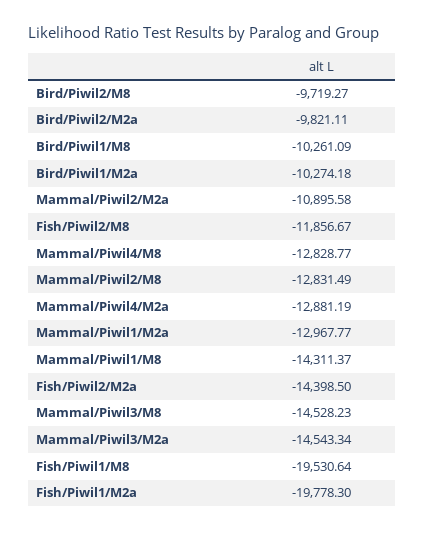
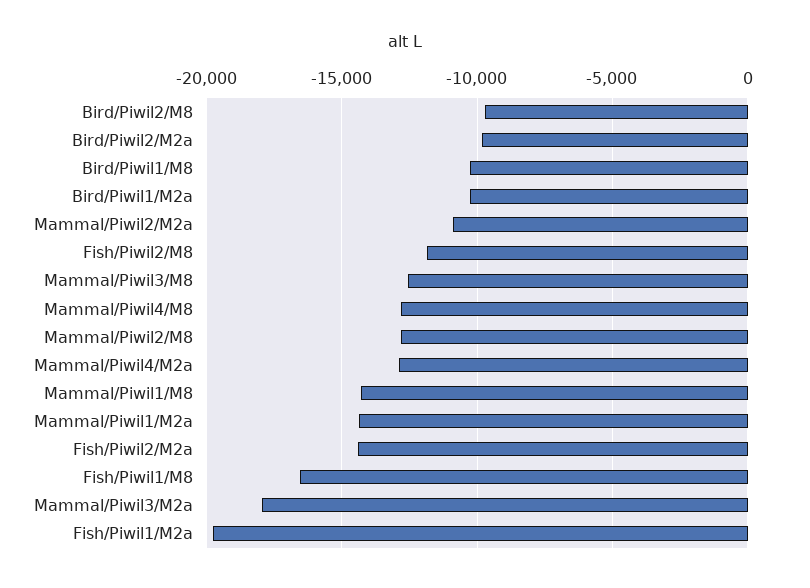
  {
    "Bird/Piwil2/M8": -9719.27,
    "Bird/Piwil2/M2a": -9821.11,
    "Bird/Piwil1/M8": -10261.09,
    "Bird/Piwil1/M2a": -10274.18,
    "Mammal/Piwil2/M2a": -10895.58,
    "Fish/Piwil2/M8": -11856.67,
    "Mammal/Piwil4/M8": -12828.77,
    "Mammal/Piwil2/M8": -12831.49,
    "Mammal/Piwil4/M2a": -12881.19,
-   "Mammal/Piwil1/M2a": -12967.77,
+   "Mammal/Piwil1/M2a": -14500,
    "Mammal/Piwil1/M8": -14311.37,
    "Fish/Piwil2/M2a": -14398.5,
-   "Mammal/Piwil3/M8": -14528.23,
+   "Mammal/Piwil3/M8": -12500,
-   "Mammal/Piwil3/M2a": -14543.34,
+   "Mammal/Piwil3/M2a": -18000,
-   "Fish/Piwil1/M8": -19530.64,
+   "Fish/Piwil1/M8": -16500,
    "Fish/Piwil1/M2a": -19778.3
  }

